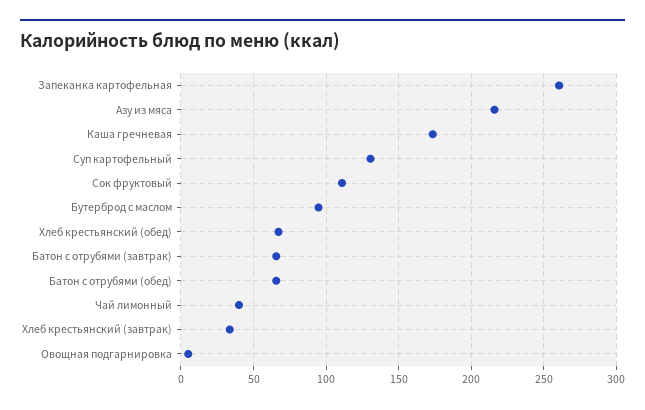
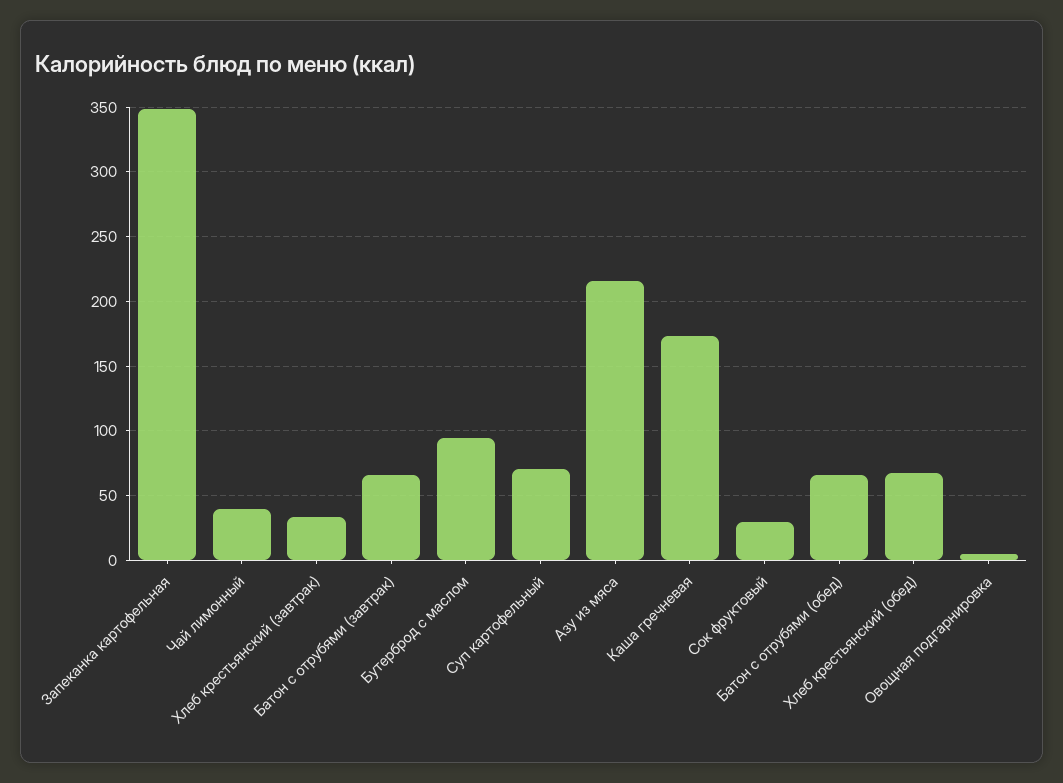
  {
-   "Запеканка картофельная": 260,
+   "Запеканка картофельная": 350,
    "Азу из мяса": 215,
    "Каша гречневая": 175,
-   "Суп картофельный": 130,
+   "Суп картофельный": 70,
-   "Сок фруктовый": 110,
+   "Сок фруктовый": 30,
    "Бутерброд с маслом": 95,
    "Хлеб крестьянский (обед)": 65,
    "Батон с отрубями (завтрак)": 65,
    "Батон с отрубями (обед)": 65,
    "Чай лимонный": 40,
    "Хлеб крестьянский (завтрак)": 35,
    "Овощная подгарнировка": 5
  }

